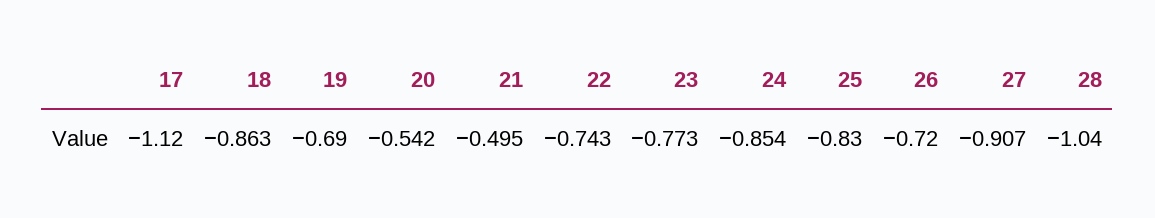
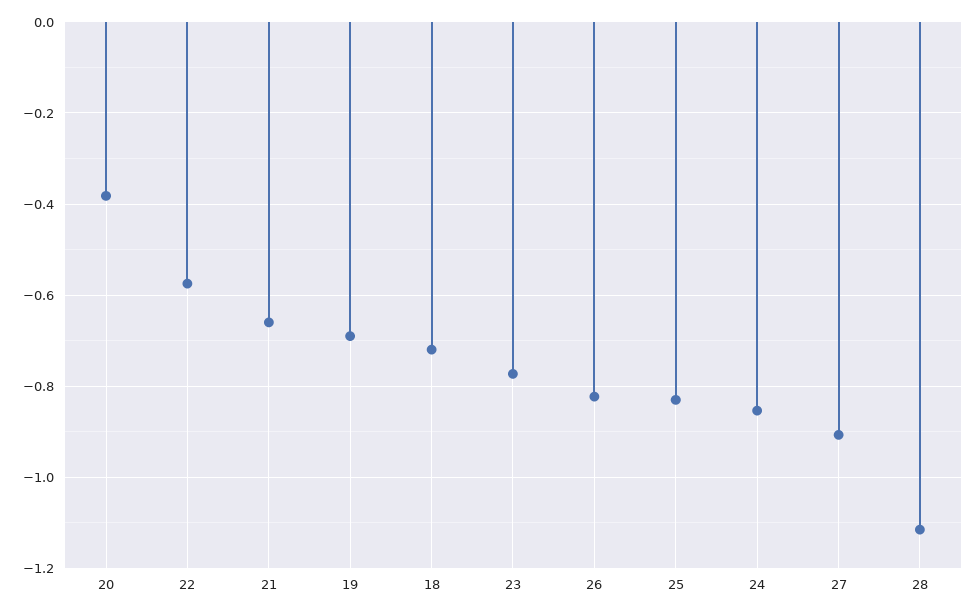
  {
-   "17": -1.12,
-   "18": -0.863,
+   "18": -0.72,
    "19": -0.69,
-   "20": -0.542,
+   "20": -0.38,
-   "21": -0.495,
+   "21": -0.66,
-   "22": -0.743,
+   "22": -0.58,
    "23": -0.773,
    "24": -0.854,
    "25": -0.83,
-   "26": -0.72,
+   "26": -0.82,
    "27": -0.907,
-   "28": -1.04
+   "28": -1.12
  }

